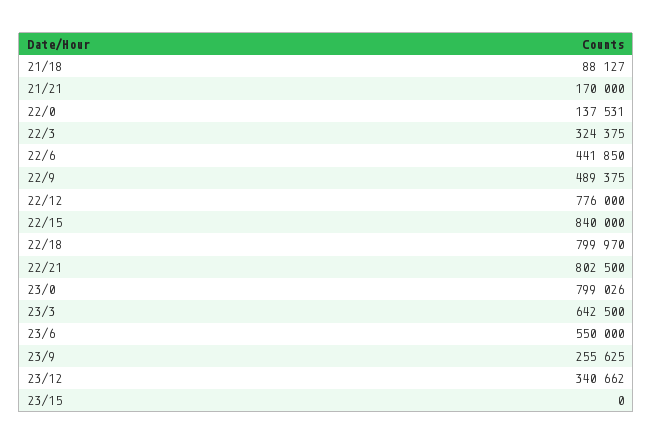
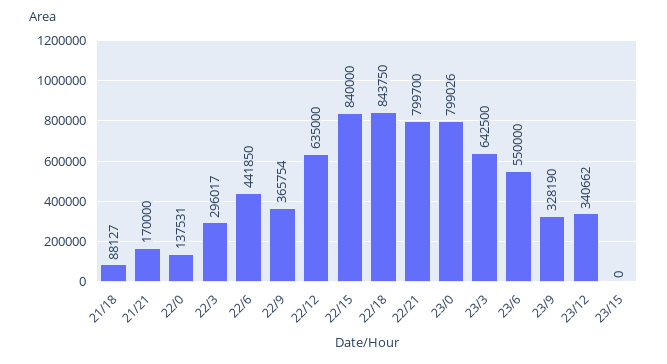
  {
    "21/18": 88127,
    "21/21": 170000,
    "22/0": 137531,
-   "22/3": 324375,
+   "22/3": 296017,
    "22/6": 441850,
-   "22/9": 489375,
+   "22/9": 365754,
-   "22/12": 776000,
+   "22/12": 635000,
    "22/15": 840000,
-   "22/18": 799970,
+   "22/18": 843750,
-   "22/21": 802500,
+   "22/21": 799700,
    "23/0": 799026,
    "23/3": 642500,
    "23/6": 550000,
-   "23/9": 255625,
+   "23/9": 328190,
    "23/12": 340662,
    "23/15": 0
  }

